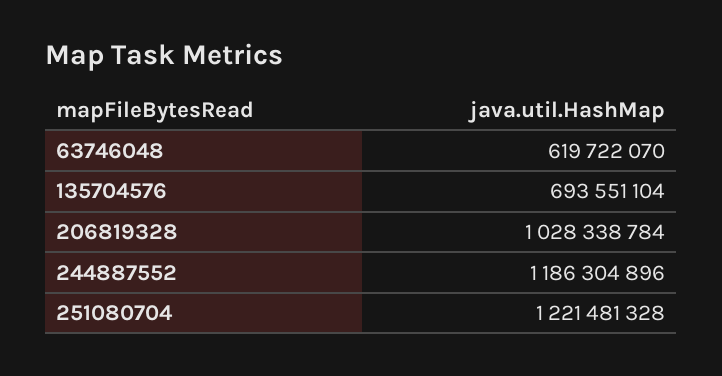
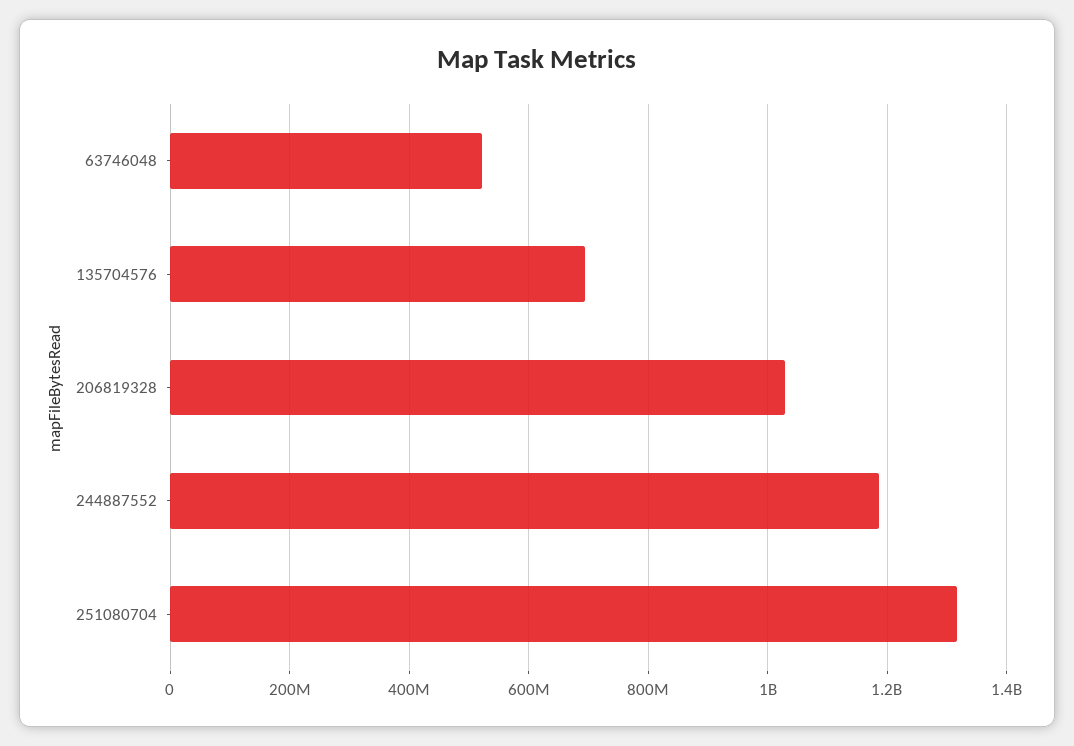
  {
-   "63746048": 619722070,
+   "63746048": 520000000,
    "135704576": 693551104,
    "206819328": 1028338784,
    "244887552": 1186304896,
-   "251080704": 1221481328
+   "251080704": 1320000000
  }

